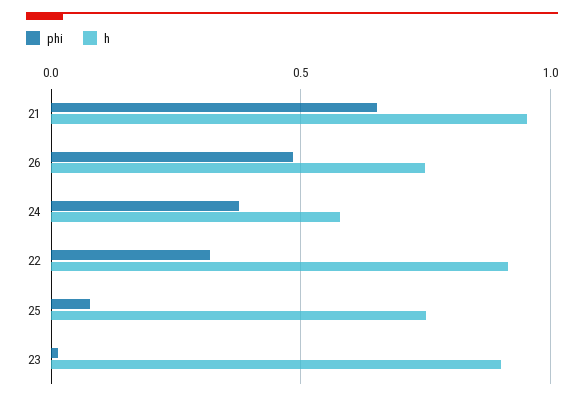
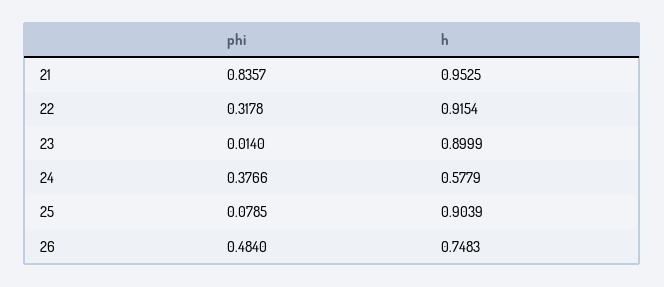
  {
    "phi": {
-     "21": 0.65,
+     "21": 0.8357,
      "26": 0.484,
      "24": 0.3766,
      "22": 0.3178,
      "25": 0.0785,
      "23": 0.014
    },
    "h": {
      "21": 0.9525,
      "26": 0.7483,
      "24": 0.5779,
      "22": 0.9154,
-     "25": 0.75,
+     "25": 0.9039,
      "23": 0.8999
    }
  }

